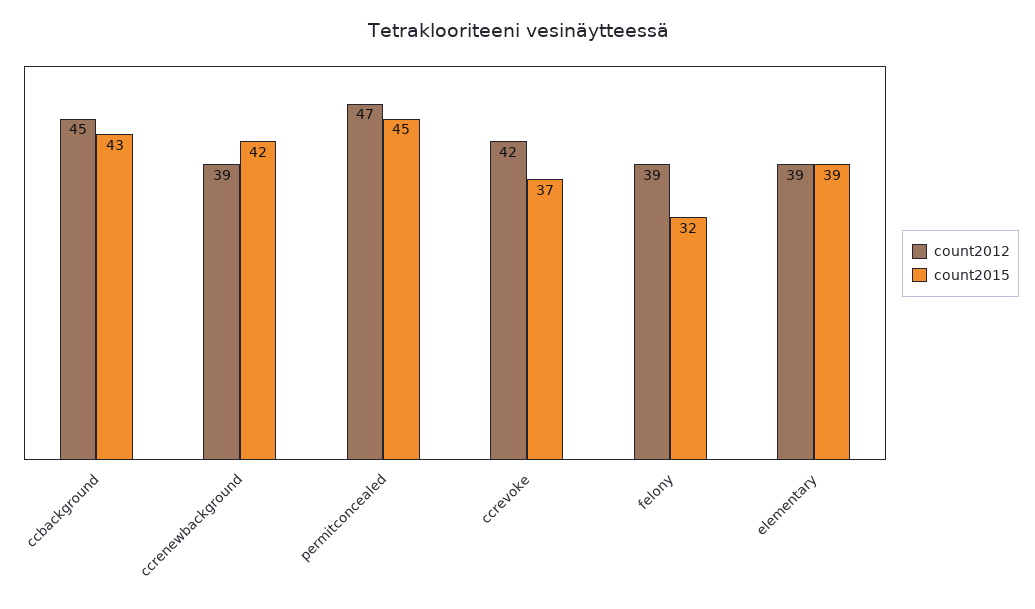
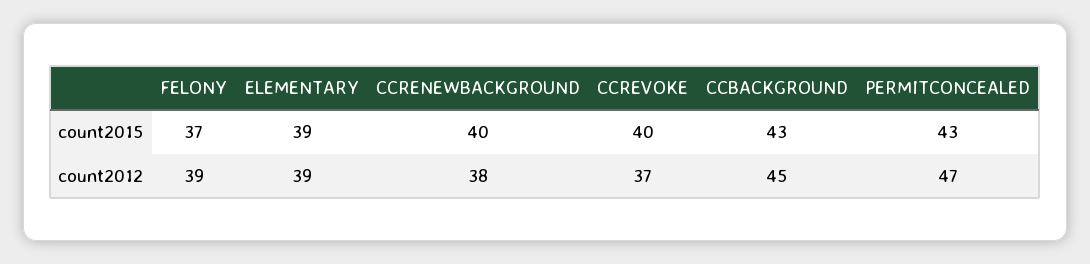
  {
    "count2012": {
      "ccbackground": 45,
-     "ccrenewbackground": 39,
+     "ccrenewbackground": 38,
      "permitconcealed": 47,
-     "ccrevoke": 42,
+     "ccrevoke": 37,
      "felony": 39,
      "elementary": 39
    },
    "count2015": {
      "ccbackground": 43,
-     "ccrenewbackground": 42,
+     "ccrenewbackground": 40,
-     "permitconcealed": 45,
+     "permitconcealed": 43,
-     "ccrevoke": 37,
+     "ccrevoke": 40,
-     "felony": 32,
+     "felony": 37,
      "elementary": 39
    }
  }

